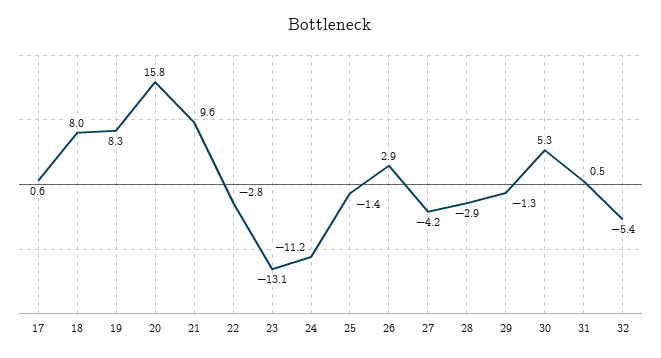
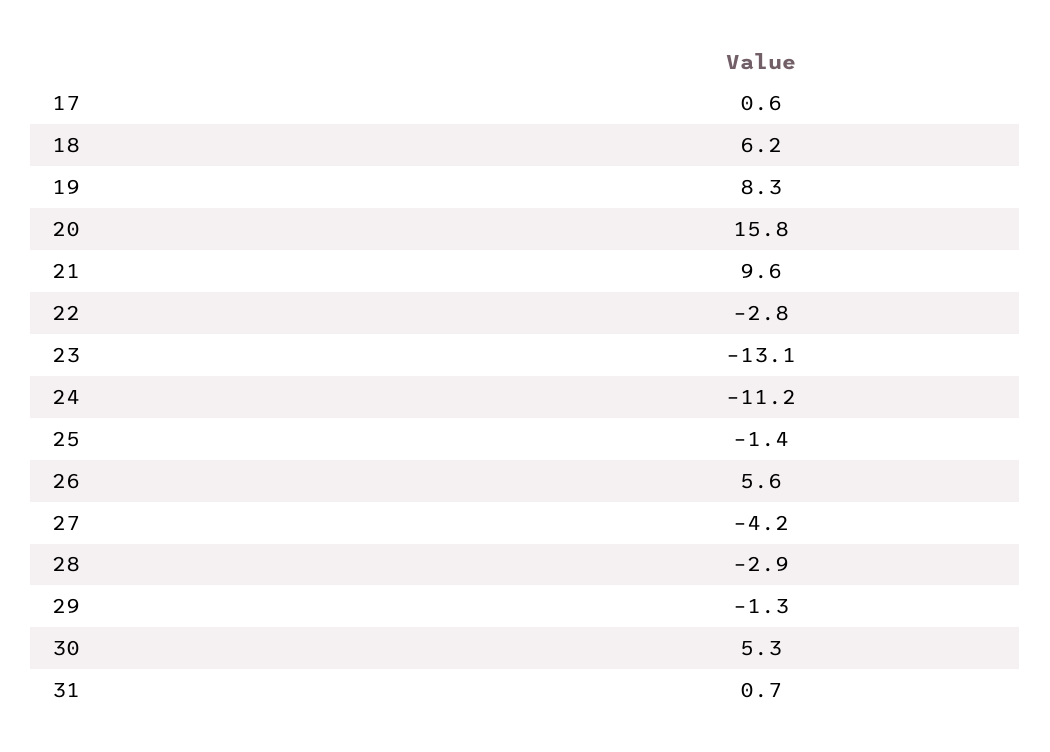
  {
    "17": 0.6,
-   "18": 8,
+   "18": 6.2,
    "19": 8.3,
    "20": 15.8,
    "21": 9.6,
    "22": -2.8,
    "23": -13.1,
    "24": -11.2,
    "25": -1.4,
-   "26": 2.9,
+   "26": 5.6,
    "27": -4.2,
    "28": -2.9,
    "29": -1.3,
    "30": 5.3,
-   "31": 0.5,
+   "31": 0.7
-   "32": -5.4
  }

